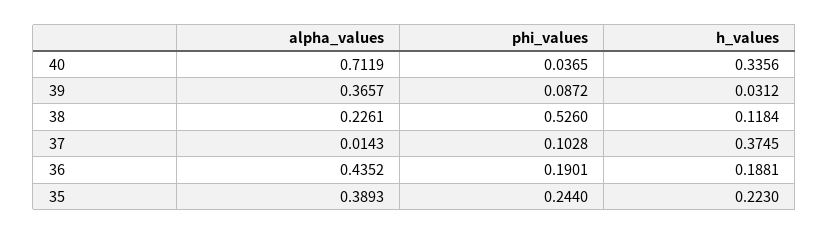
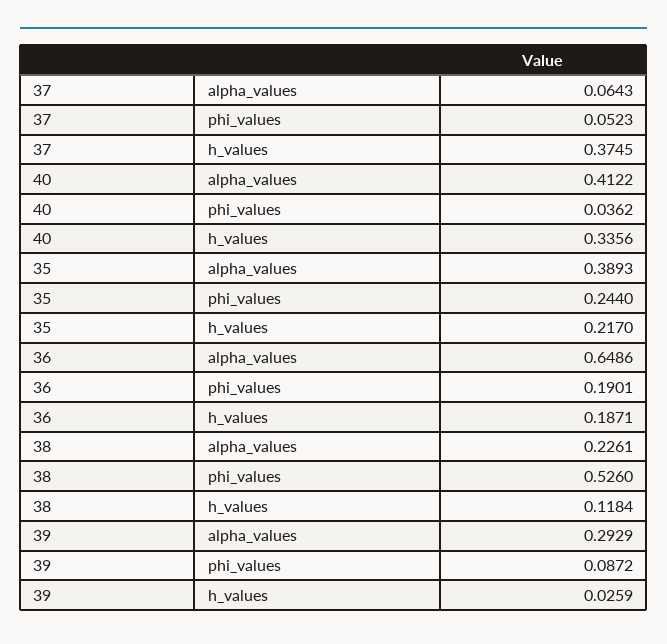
  {
    "alpha_values": {
-     "40": 0.7119,
+     "40": 0.4122,
-     "39": 0.3657,
+     "39": 0.2929,
      "38": 0.2261,
-     "37": 0.0143,
+     "37": 0.0643,
-     "36": 0.4352,
+     "36": 0.6486,
      "35": 0.3893
    },
    "phi_values": {
-     "40": 0.0365,
+     "40": 0.0362,
      "39": 0.0872,
      "38": 0.526,
-     "37": 0.1028,
+     "37": 0.0523,
      "36": 0.1901,
      "35": 0.244
    },
    "h_values": {
      "40": 0.3356,
-     "39": 0.0312,
+     "39": 0.0259,
      "38": 0.1184,
      "37": 0.3745,
-     "36": 0.1881,
+     "36": 0.1871,
-     "35": 0.223
+     "35": 0.217
    }
  }

